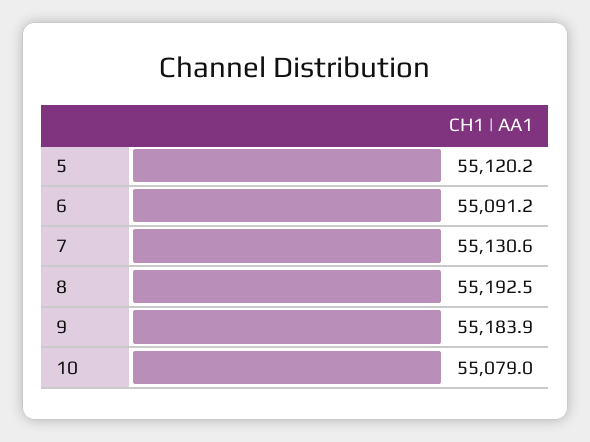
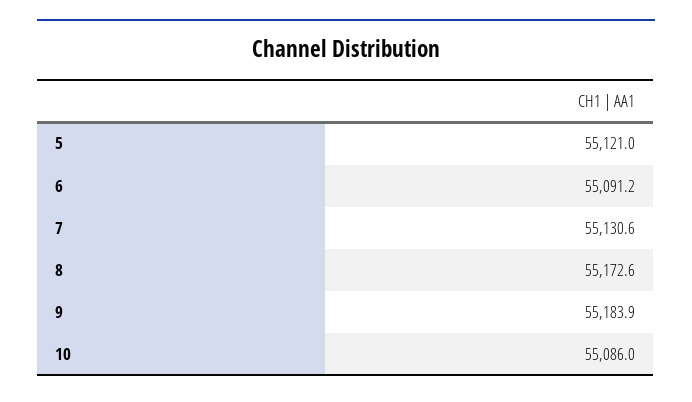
  {
-   "5": 55120.2,
+   "5": 55121,
    "6": 55091.2,
    "7": 55130.6,
-   "8": 55192.5,
+   "8": 55172.6,
    "9": 55183.9,
-   "10": 55079
+   "10": 55086
  }

